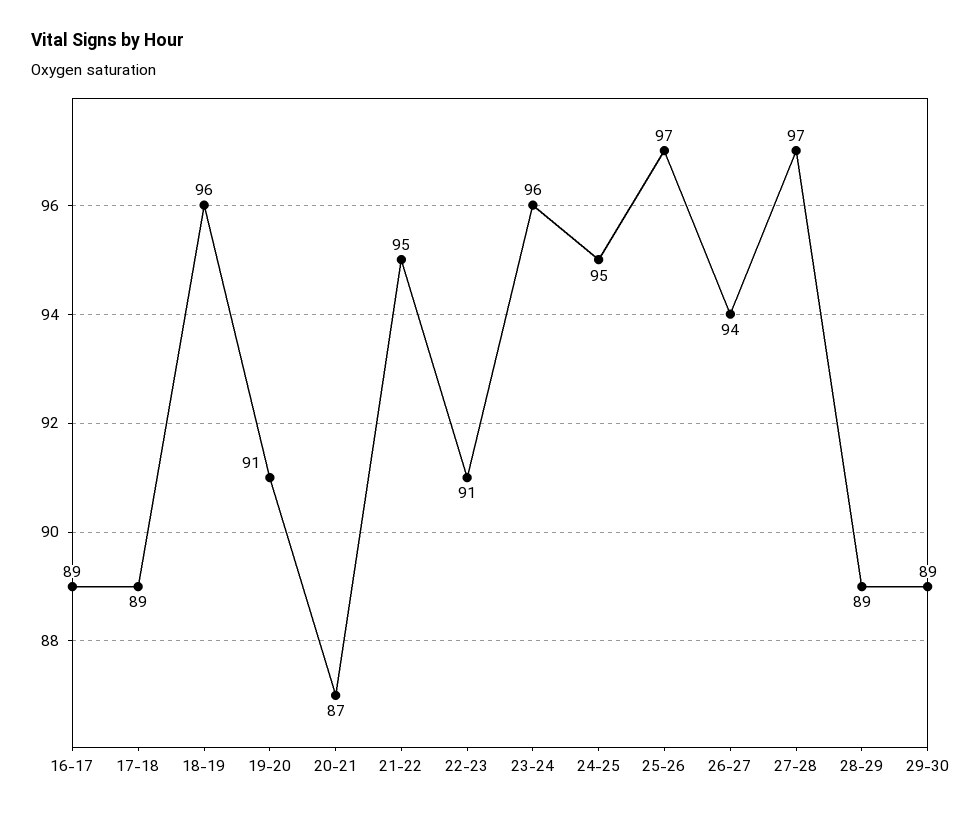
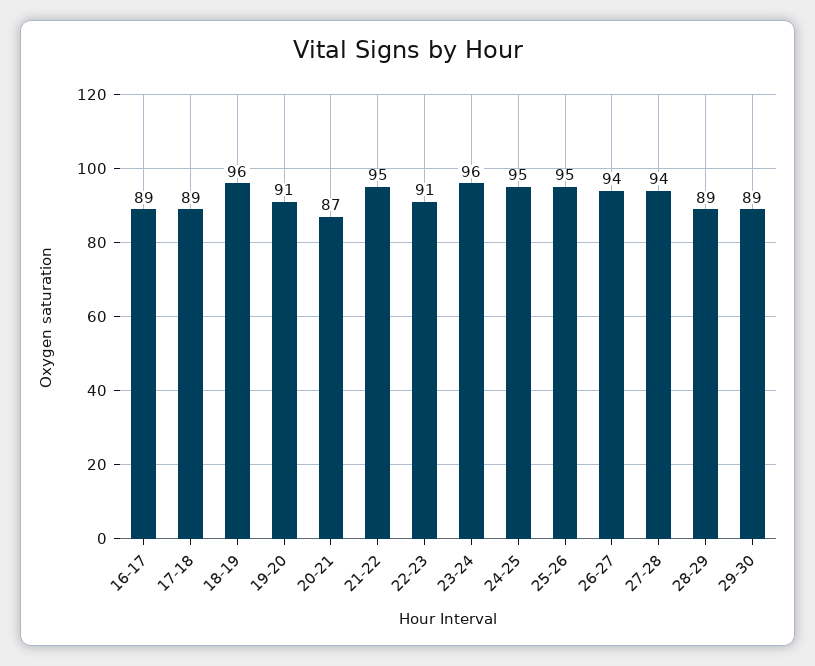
  {
    "16-17": 89,
    "17-18": 89,
    "18-19": 96,
    "19-20": 91,
    "20-21": 87,
    "21-22": 95,
    "22-23": 91,
    "23-24": 96,
    "24-25": 95,
-   "25-26": 97,
+   "25-26": 95,
    "26-27": 94,
-   "27-28": 97,
+   "27-28": 94,
    "28-29": 89,
    "29-30": 89
  }

